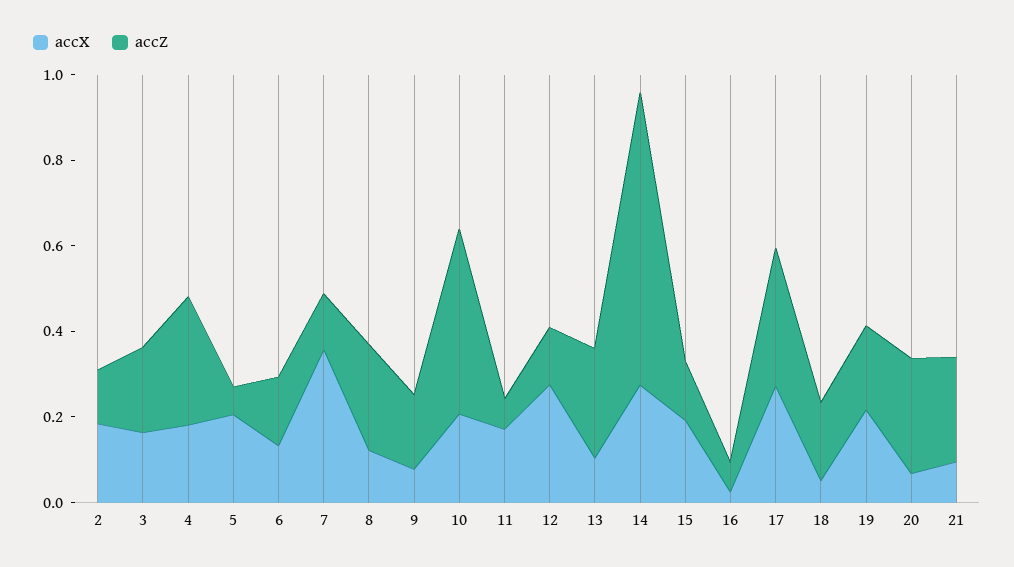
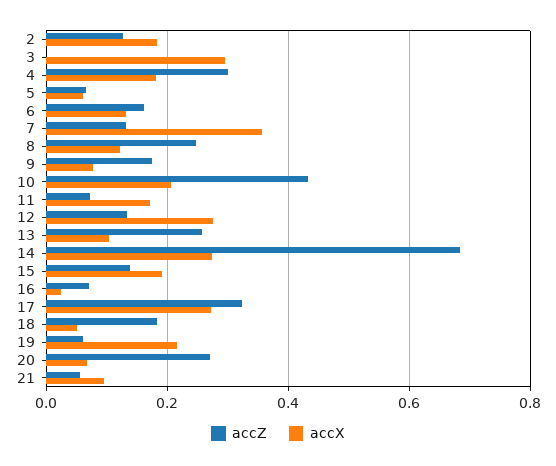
  {
    "accX": {
      "2": 0.18,
-     "3": 0.15,
+     "3": 0.3,
      "4": 0.18,
-     "5": 0.2,
+     "5": 0.06,
      "6": 0.14,
      "7": 0.36,
      "8": 0.12,
      "9": 0.08,
      "10": 0.2,
      "11": 0.18,
      "12": 0.28,
      "13": 0.1,
      "14": 0.28,
      "15": 0.2,
      "16": 0.02,
      "17": 0.28,
      "18": 0.06,
      "19": 0.22,
      "20": 0.06,
      "21": 0.1
    },
    "accZ": {
      "2": 0.12,
-     "3": 0.2,
+     "3": 0,
      "4": 0.3,
      "5": 0.06,
      "6": 0.16,
      "7": 0.14,
      "8": 0.24,
      "9": 0.18,
      "10": 0.44,
      "11": 0.08,
      "12": 0.14,
      "13": 0.26,
      "14": 0.68,
      "15": 0.14,
      "16": 0.08,
      "17": 0.32,
      "18": 0.18,
-     "19": 0.2,
+     "19": 0.06,
      "20": 0.28,
-     "21": 0.25
+     "21": 0.06
    }
  }

